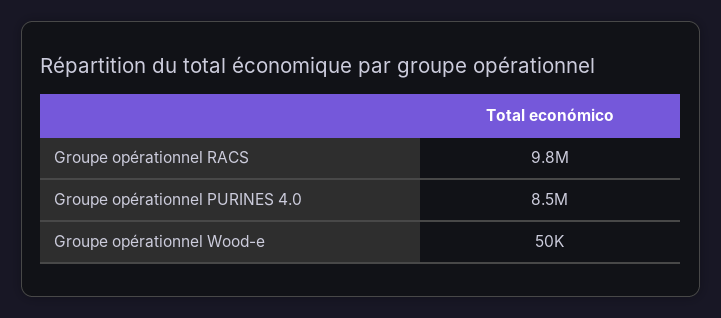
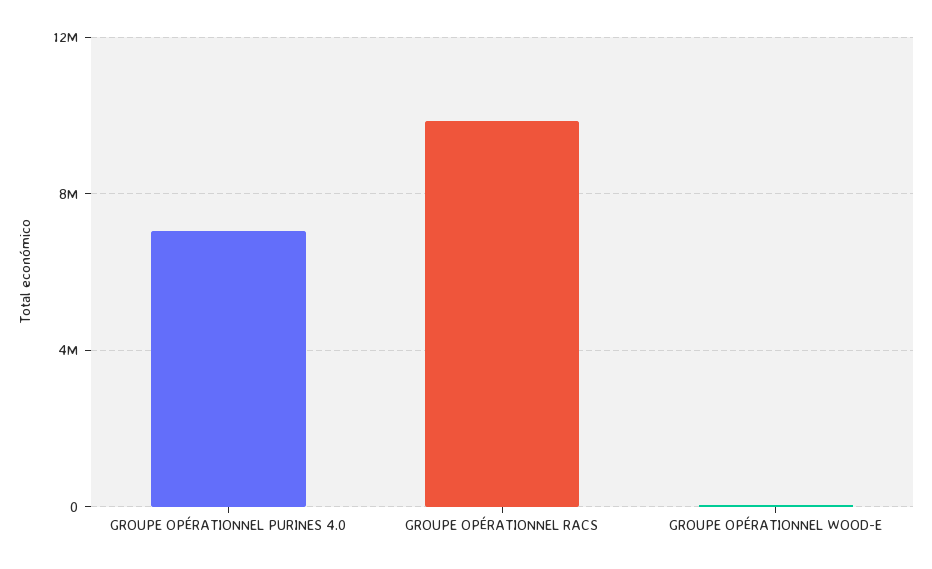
  {
    "Groupe opérationnel RACS": 9800000,
-   "Groupe opérationnel PURINES 4.0": 8500000,
+   "Groupe opérationnel PURINES 4.0": 7000000,
    "Groupe opérationnel Wood-e": 50000
  }

